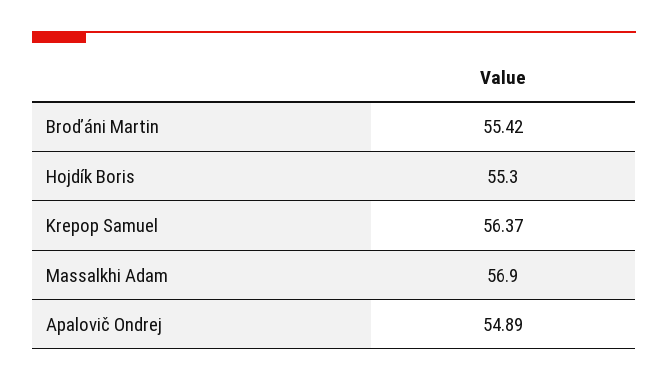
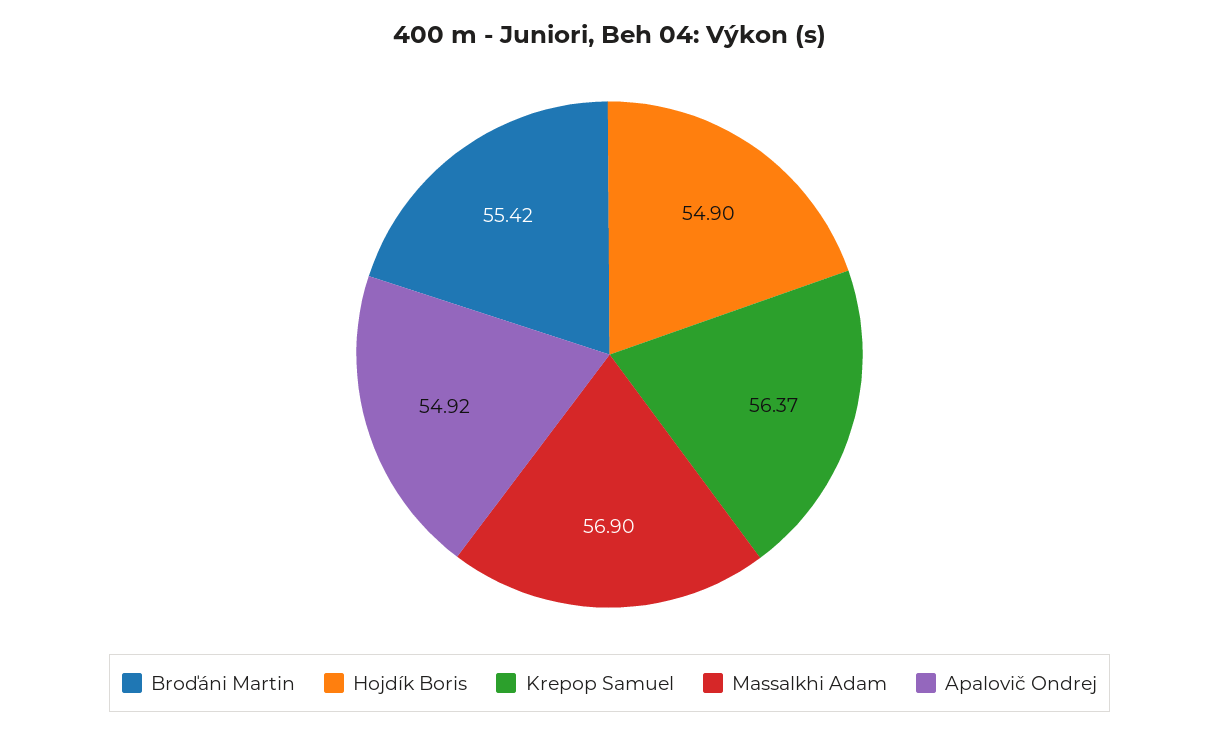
  {
    "Broďáni Martin": 55.42,
-   "Hojdík Boris": 55.3,
+   "Hojdík Boris": 54.9,
    "Krepop Samuel": 56.37,
    "Massalkhi Adam": 56.9,
-   "Apalovič Ondrej": 54.89
+   "Apalovič Ondrej": 54.92
  }

